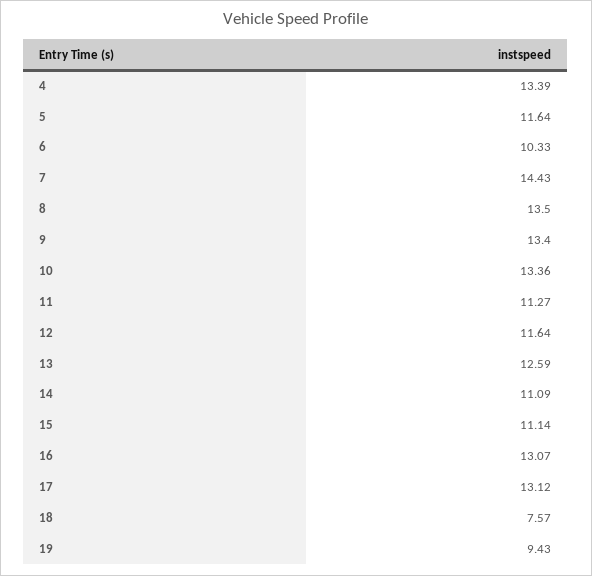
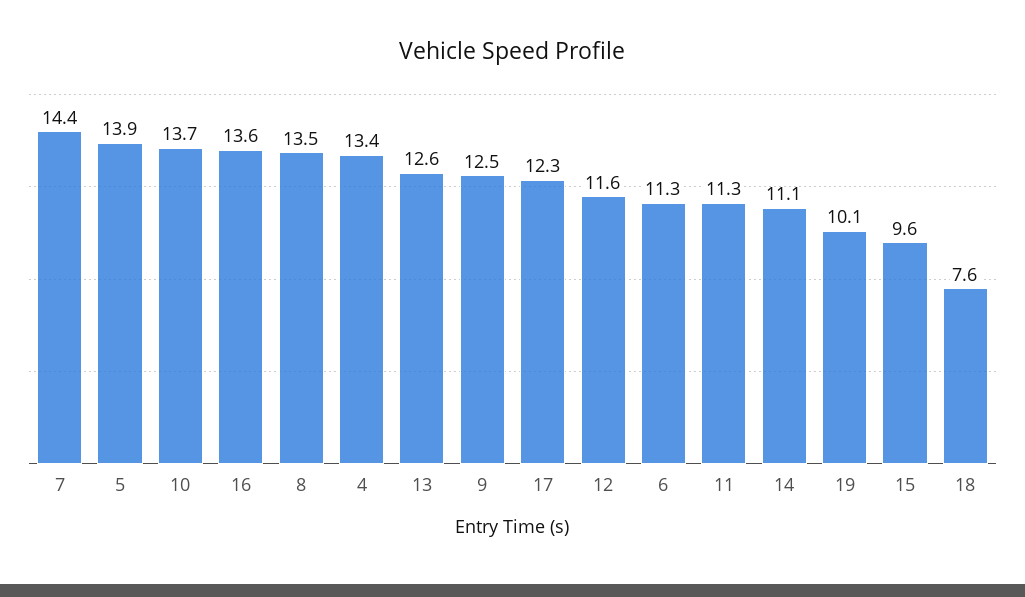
  {
    "4": 13.39,
-   "5": 11.64,
+   "5": 13.9,
-   "6": 10.33,
+   "6": 11.3,
    "7": 14.43,
    "8": 13.5,
-   "9": 13.4,
+   "9": 12.5,
-   "10": 13.36,
+   "10": 13.7,
    "11": 11.27,
    "12": 11.64,
    "13": 12.59,
    "14": 11.09,
-   "15": 11.14,
+   "15": 9.6,
-   "16": 13.07,
+   "16": 13.6,
-   "17": 13.12,
+   "17": 12.3,
    "18": 7.57,
-   "19": 9.43
+   "19": 10.1
  }

